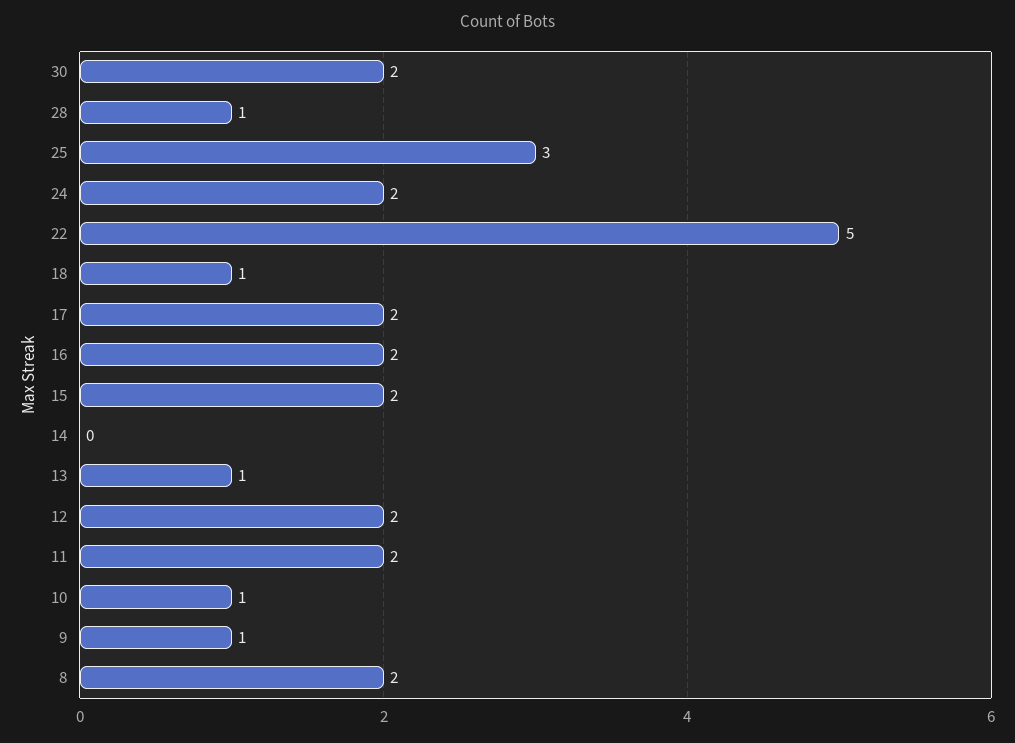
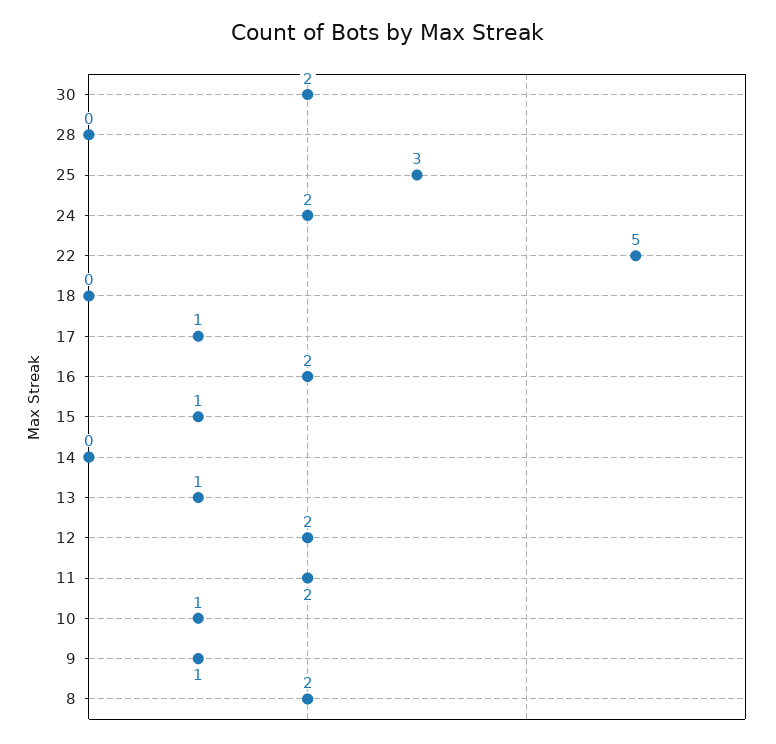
  {
    "30": 2,
-   "28": 1,
+   "28": 0,
    "25": 3,
    "24": 2,
    "22": 5,
-   "18": 1,
+   "18": 0,
-   "17": 2,
+   "17": 1,
    "16": 2,
-   "15": 2,
+   "15": 1,
    "14": 0,
    "13": 1,
    "12": 2,
    "11": 2,
    "10": 1,
    "9": 1,
    "8": 2
  }

